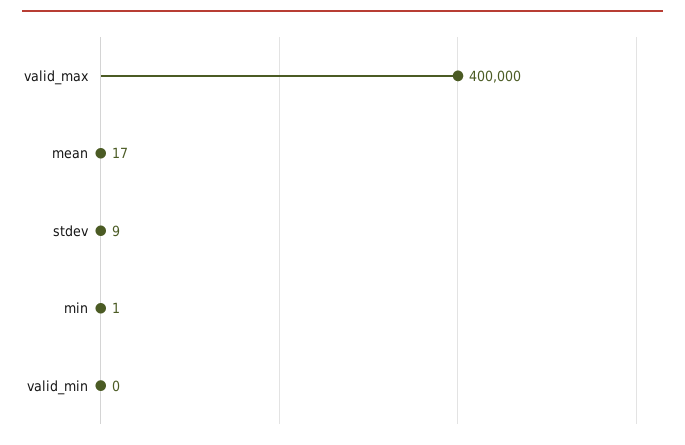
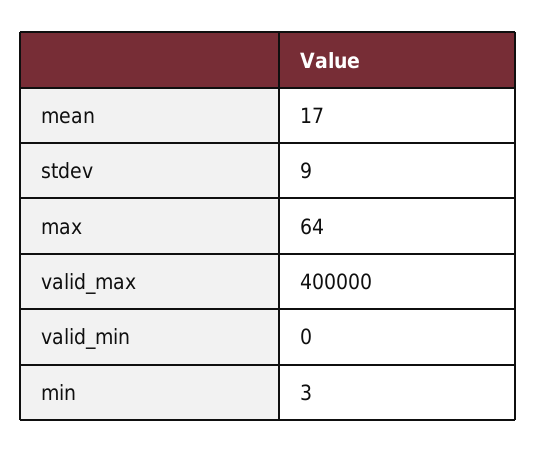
  {
    "valid_max": 400000,
    "mean": 17,
    "stdev": 9,
-   "min": 1,
+   "min": 3,
-   "valid_min": 0
+   "valid_min": 0,
+   "max": 64
  }

